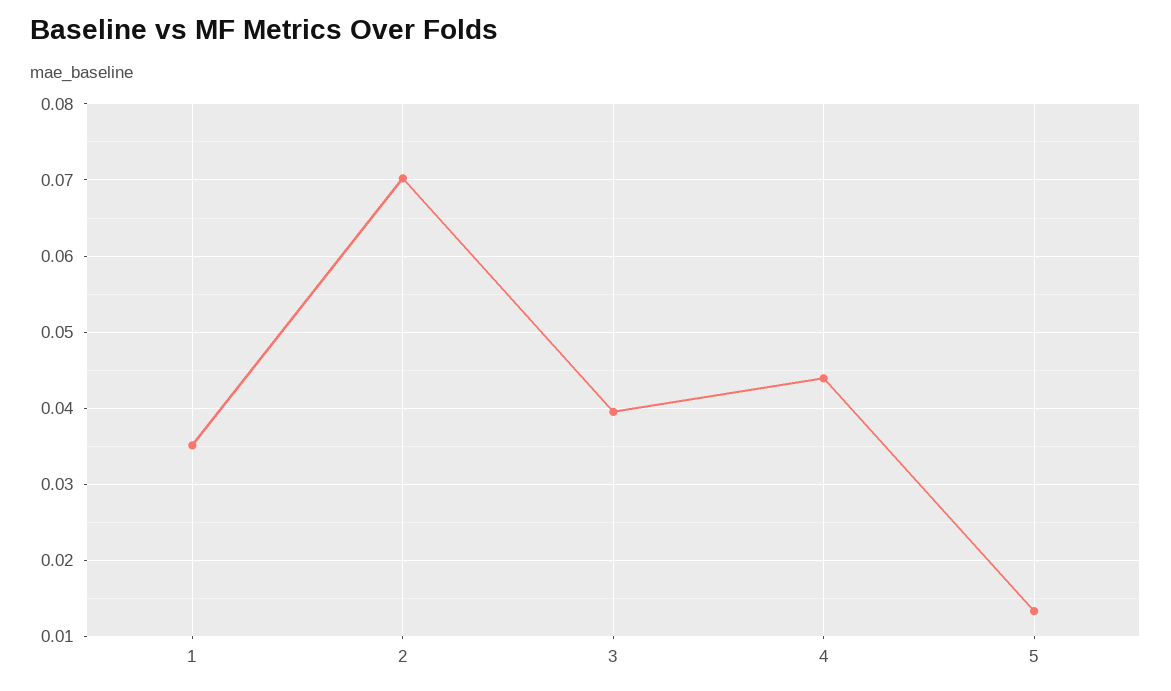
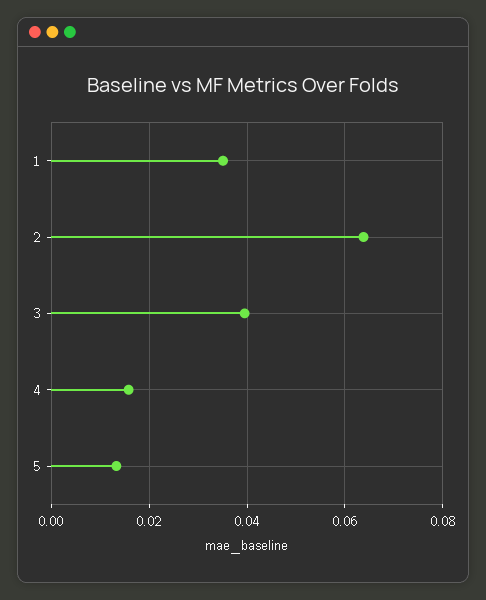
  {
    "1": 0.035,
-   "2": 0.07,
+   "2": 0.064,
    "3": 0.04,
-   "4": 0.044,
+   "4": 0.016,
    "5": 0.013
  }

